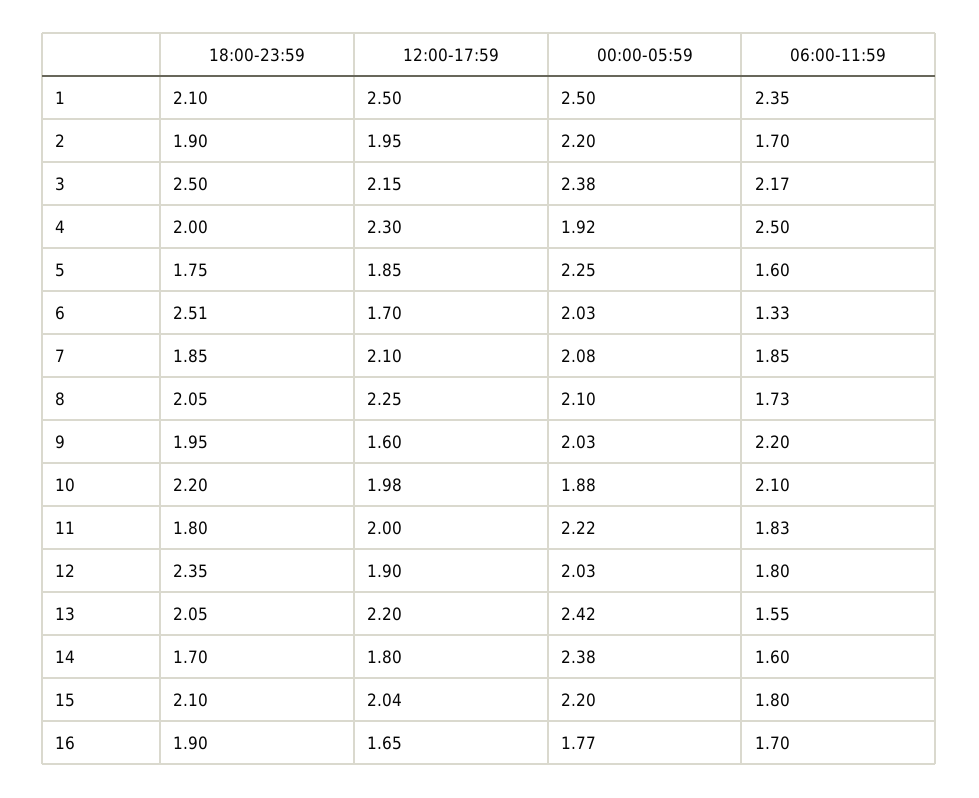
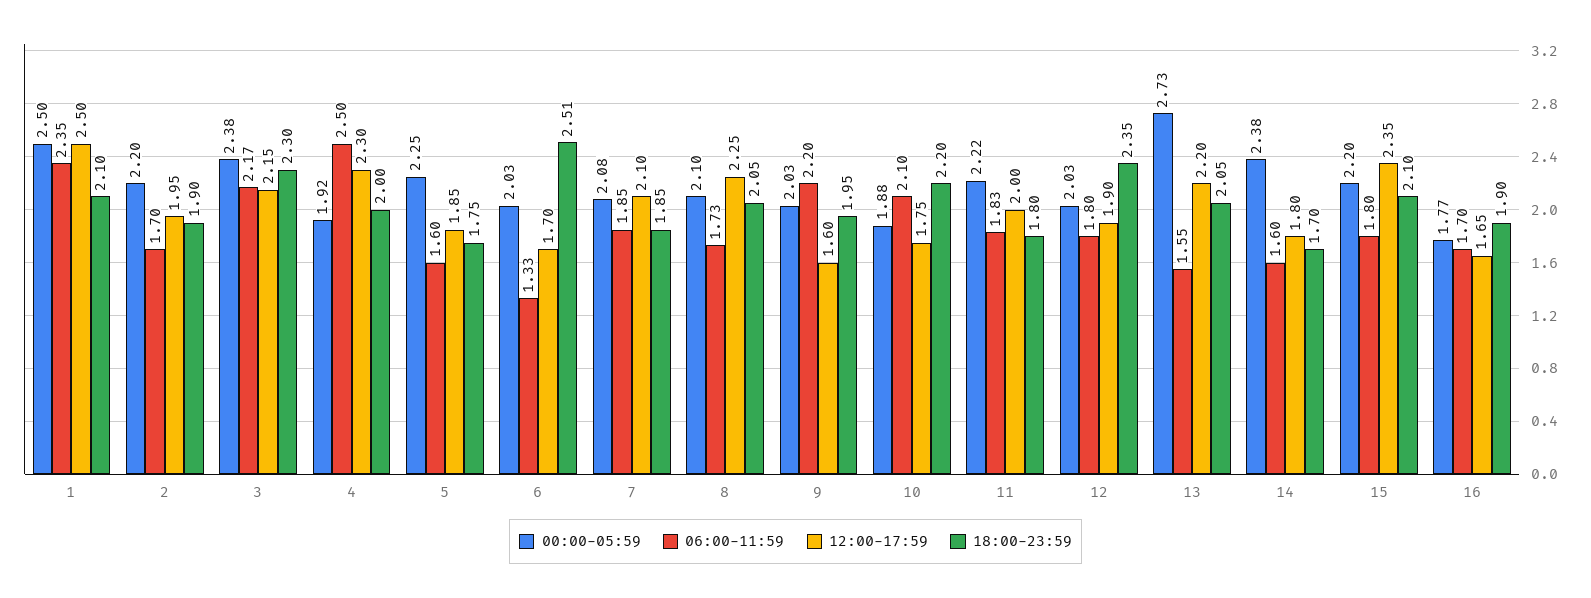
  {
    "18:00-23:59": {
      "1": 2.1,
      "2": 1.9,
-     "3": 2.5,
+     "3": 2.3,
      "4": 2,
      "5": 1.75,
      "6": 2.51,
      "7": 1.85,
      "8": 2.05,
      "9": 1.95,
      "10": 2.2,
      "11": 1.8,
      "12": 2.35,
      "13": 2.05,
      "14": 1.7,
      "15": 2.1,
      "16": 1.9
    },
    "12:00-17:59": {
      "1": 2.5,
      "2": 1.95,
      "3": 2.15,
      "4": 2.3,
      "5": 1.85,
      "6": 1.7,
      "7": 2.1,
      "8": 2.25,
      "9": 1.6,
-     "10": 1.98,
+     "10": 1.75,
      "11": 2,
      "12": 1.9,
      "13": 2.2,
      "14": 1.8,
-     "15": 2.04,
+     "15": 2.35,
      "16": 1.65
    },
    "00:00-05:59": {
      "1": 2.5,
      "2": 2.2,
      "3": 2.38,
      "4": 1.92,
      "5": 2.25,
      "6": 2.03,
      "7": 2.08,
      "8": 2.1,
      "9": 2.03,
      "10": 1.88,
      "11": 2.22,
      "12": 2.03,
-     "13": 2.42,
+     "13": 2.73,
      "14": 2.38,
      "15": 2.2,
      "16": 1.77
    },
    "06:00-11:59": {
      "1": 2.35,
      "2": 1.7,
      "3": 2.17,
      "4": 2.5,
      "5": 1.6,
      "6": 1.33,
      "7": 1.85,
      "8": 1.73,
      "9": 2.2,
      "10": 2.1,
      "11": 1.83,
      "12": 1.8,
      "13": 1.55,
      "14": 1.6,
      "15": 1.8,
      "16": 1.7
    }
  }

